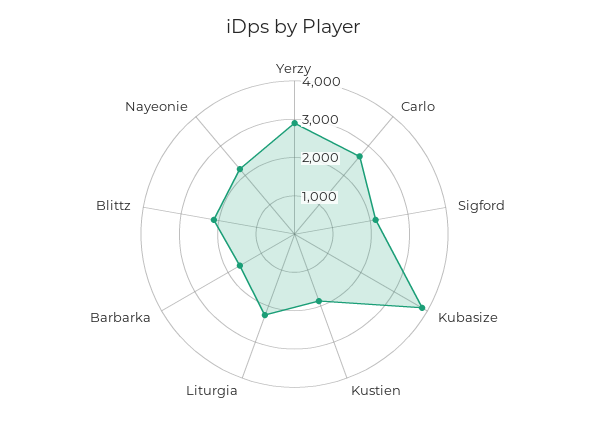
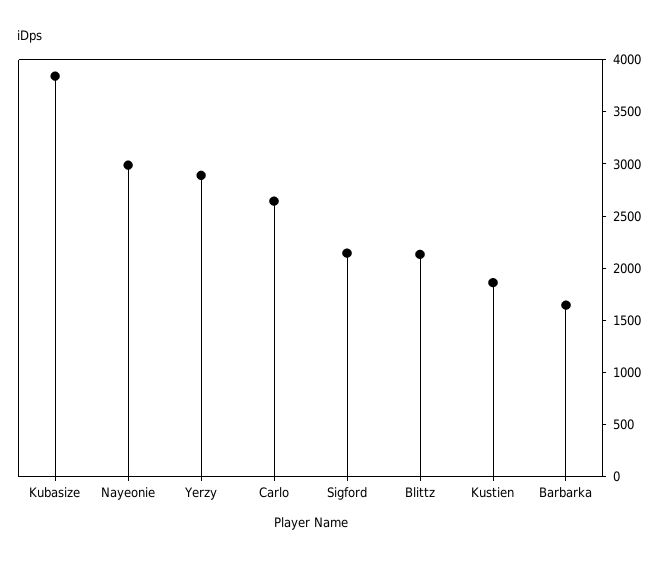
  {
    "Yerzy": 2900,
    "Carlo": 2600,
    "Sigford": 2100,
    "Kubasize": 3800,
    "Kustien": 1900,
-   "Liturgia": 2250,
    "Barbarka": 1600,
    "Blittz": 2100,
-   "Nayeonie": 2250
+   "Nayeonie": 3000
  }

